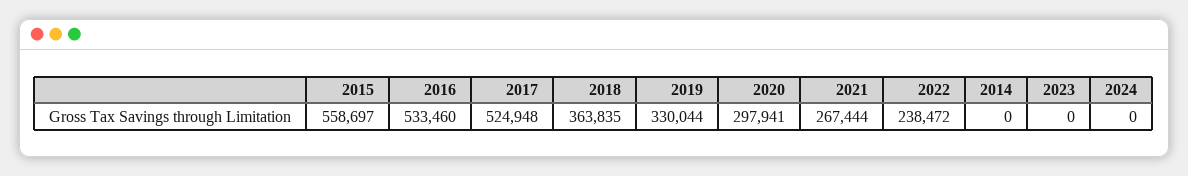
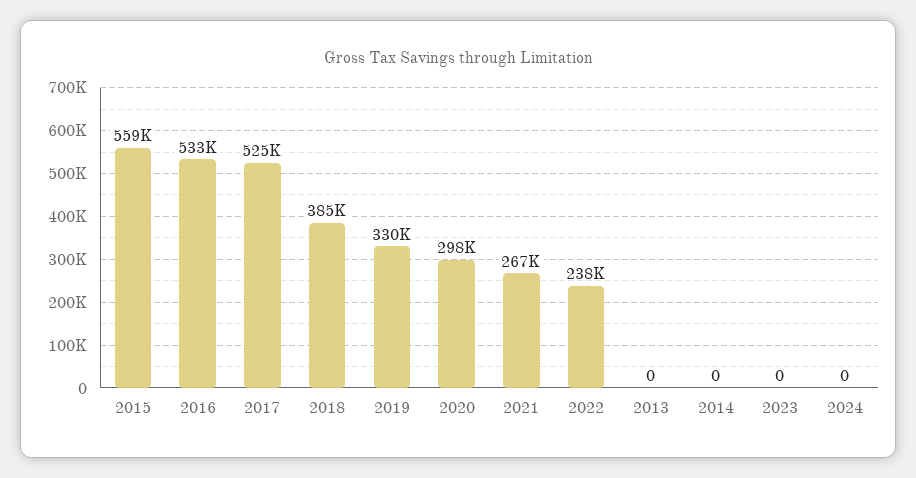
  {
    "2015": 558697,
    "2016": 533460,
    "2017": 524948,
-   "2018": 363835,
+   "2018": 385000,
    "2019": 330044,
    "2020": 297941,
    "2021": 267444,
    "2022": 238472,
    "2014": 0,
    "2023": 0,
-   "2024": 0
+   "2024": 0,
+   "2013": 0
  }

